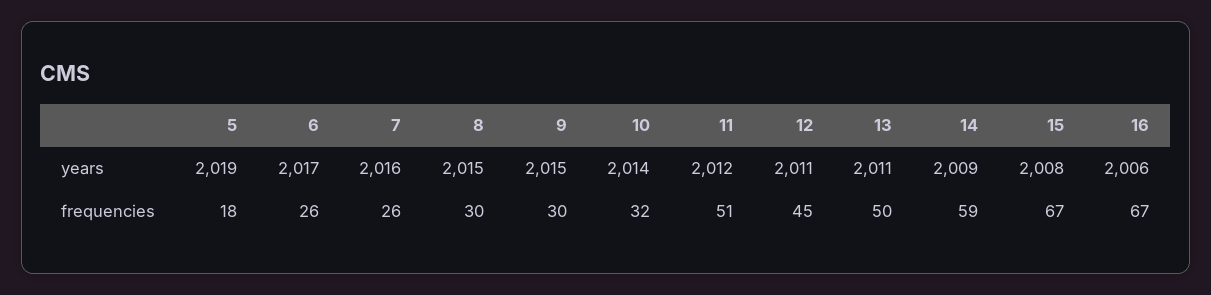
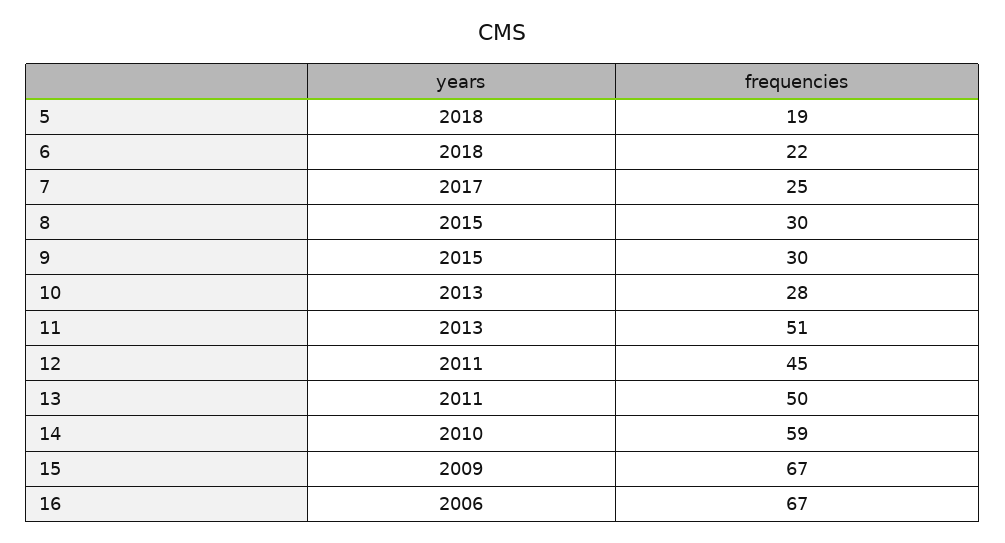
  {
    "5": {
-     "years": 2019,
+     "years": 2018,
-     "frequencies": 18
+     "frequencies": 19
    },
    "6": {
-     "years": 2017,
+     "years": 2018,
-     "frequencies": 26
+     "frequencies": 22
    },
    "7": {
-     "years": 2016,
+     "years": 2017,
-     "frequencies": 26
+     "frequencies": 25
    },
    "8": {
      "years": 2015,
      "frequencies": 30
    },
    "9": {
      "years": 2015,
      "frequencies": 30
    },
    "10": {
-     "years": 2014,
+     "years": 2013,
-     "frequencies": 32
+     "frequencies": 28
    },
    "11": {
-     "years": 2012,
+     "years": 2013,
      "frequencies": 51
    },
    "12": {
      "years": 2011,
      "frequencies": 45
    },
    "13": {
      "years": 2011,
      "frequencies": 50
    },
    "14": {
-     "years": 2009,
+     "years": 2010,
      "frequencies": 59
    },
    "15": {
-     "years": 2008,
+     "years": 2009,
      "frequencies": 67
    },
    "16": {
      "years": 2006,
      "frequencies": 67
    }
  }

